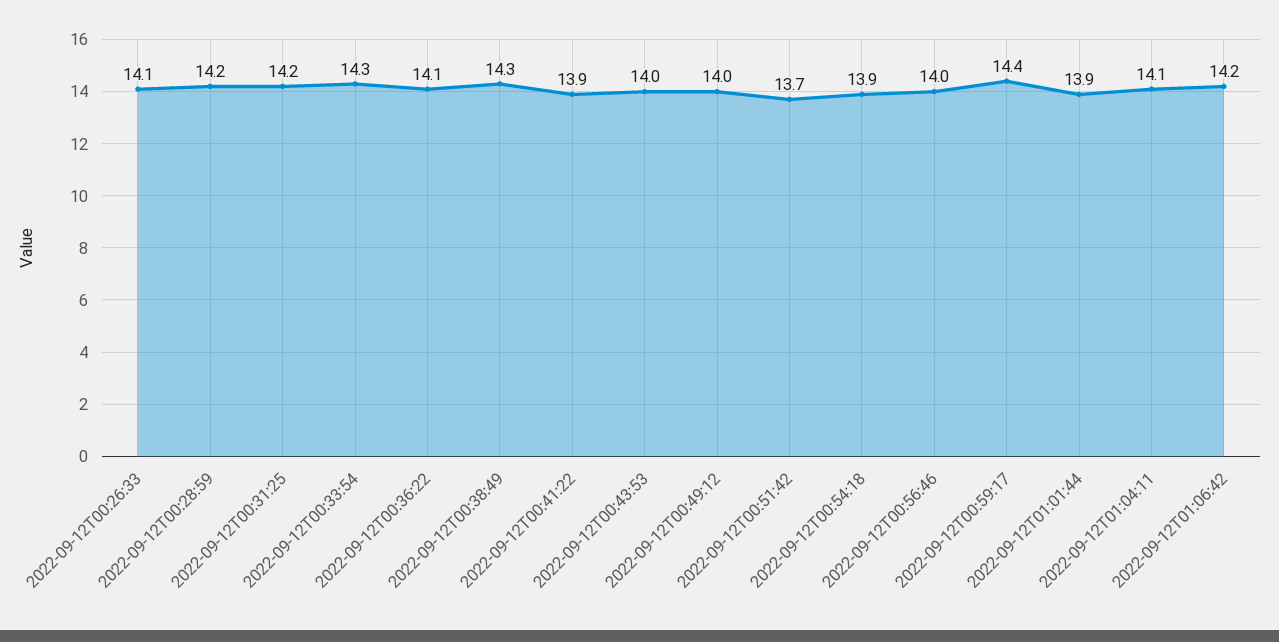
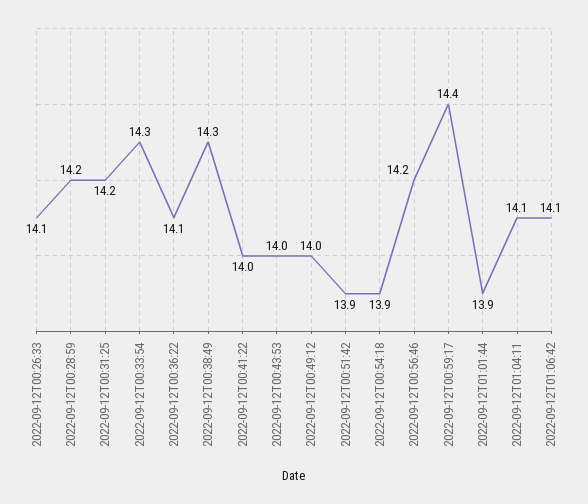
  {
    "2022-09-12T00:26:33": 14.1,
    "2022-09-12T00:28:59": 14.2,
    "2022-09-12T00:31:25": 14.2,
    "2022-09-12T00:33:54": 14.3,
    "2022-09-12T00:36:22": 14.1,
    "2022-09-12T00:38:49": 14.3,
-   "2022-09-12T00:41:22": 13.9,
+   "2022-09-12T00:41:22": 14,
    "2022-09-12T00:43:53": 14,
    "2022-09-12T00:49:12": 14,
-   "2022-09-12T00:51:42": 13.7,
+   "2022-09-12T00:51:42": 13.9,
    "2022-09-12T00:54:18": 13.9,
-   "2022-09-12T00:56:46": 14,
+   "2022-09-12T00:56:46": 14.2,
    "2022-09-12T00:59:17": 14.4,
    "2022-09-12T01:01:44": 13.9,
    "2022-09-12T01:04:11": 14.1,
-   "2022-09-12T01:06:42": 14.2
+   "2022-09-12T01:06:42": 14.1
  }

